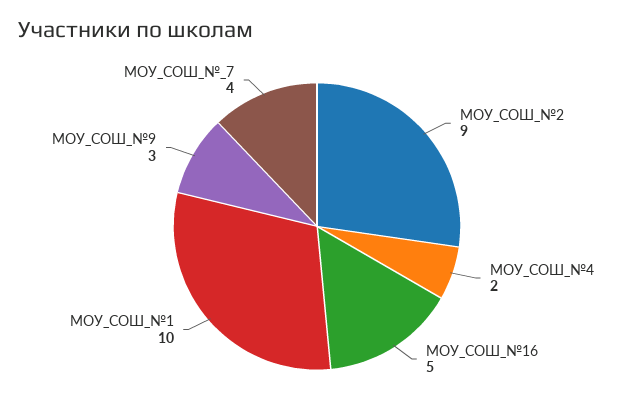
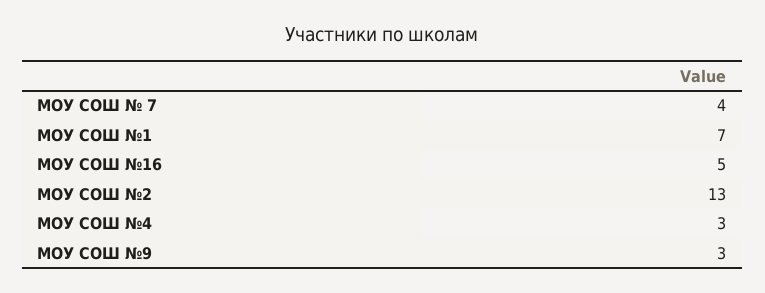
  {
-   "МОУ_СОШ_№2": 9,
+   "МОУ_СОШ_№2": 13,
-   "МОУ_СОШ_№4": 2,
+   "МОУ_СОШ_№4": 3,
    "МОУ_СОШ_№16": 5,
-   "МОУ_СОШ_№1": 10,
+   "МОУ_СОШ_№1": 7,
    "МОУ_СОШ_№9": 3,
    "МОУ_СОШ_№_7": 4
  }

